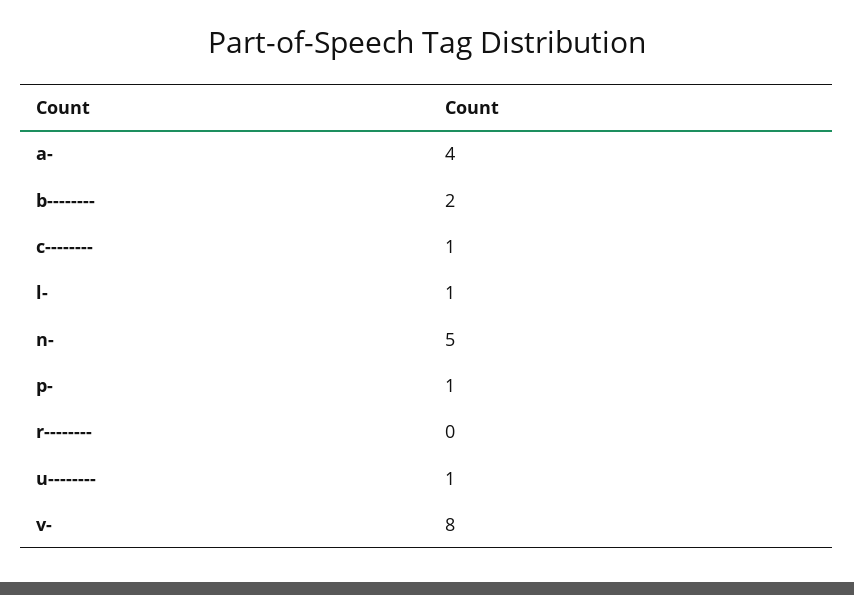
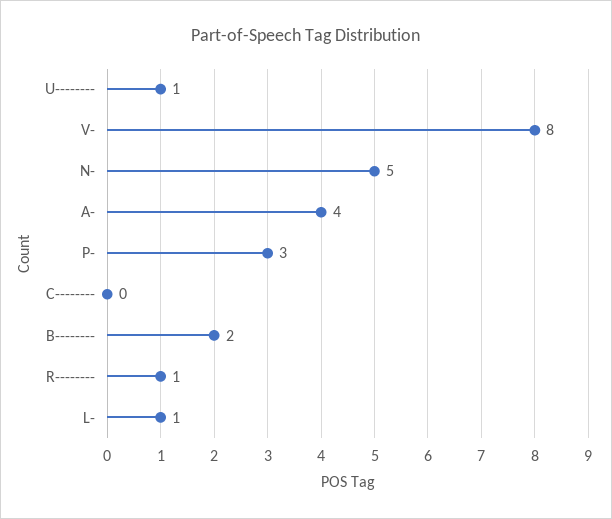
  {
    "a-": 4,
    "b--------": 2,
-   "c--------": 1,
+   "c--------": 0,
    "l-": 1,
    "n-": 5,
-   "p-": 1,
+   "p-": 3,
-   "r--------": 0,
+   "r--------": 1,
    "u--------": 1,
    "v-": 8
  }

